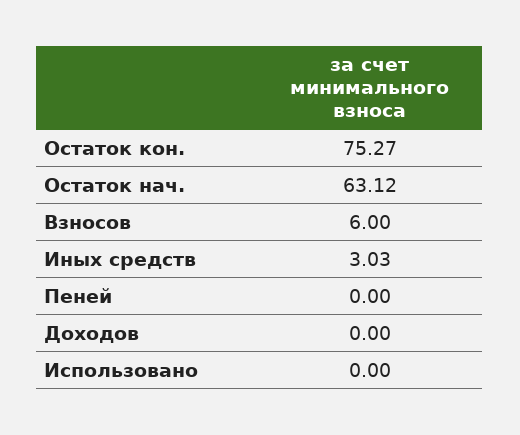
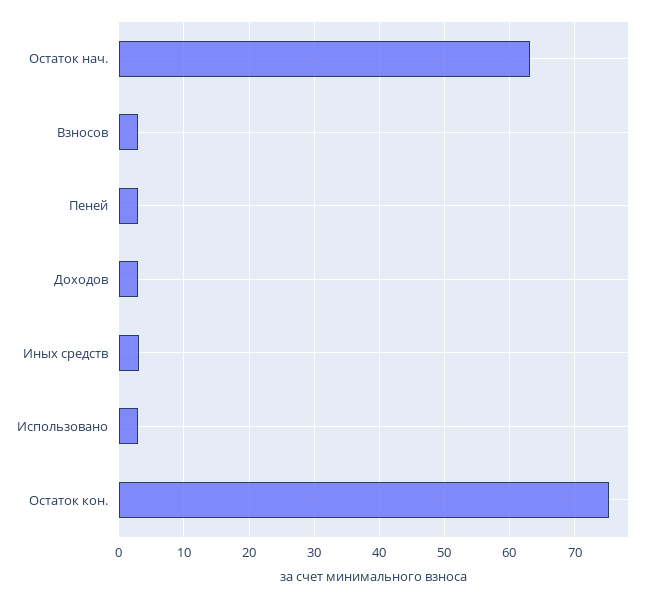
  {
    "Остаток кон.": 75.27,
    "Остаток нач.": 63.12,
-   "Взносов": 6,
+   "Взносов": 3,
    "Иных средств": 3.03,
-   "Пеней": 0,
+   "Пеней": 3,
-   "Доходов": 0,
+   "Доходов": 3,
-   "Использовано": 0
+   "Использовано": 3
  }

